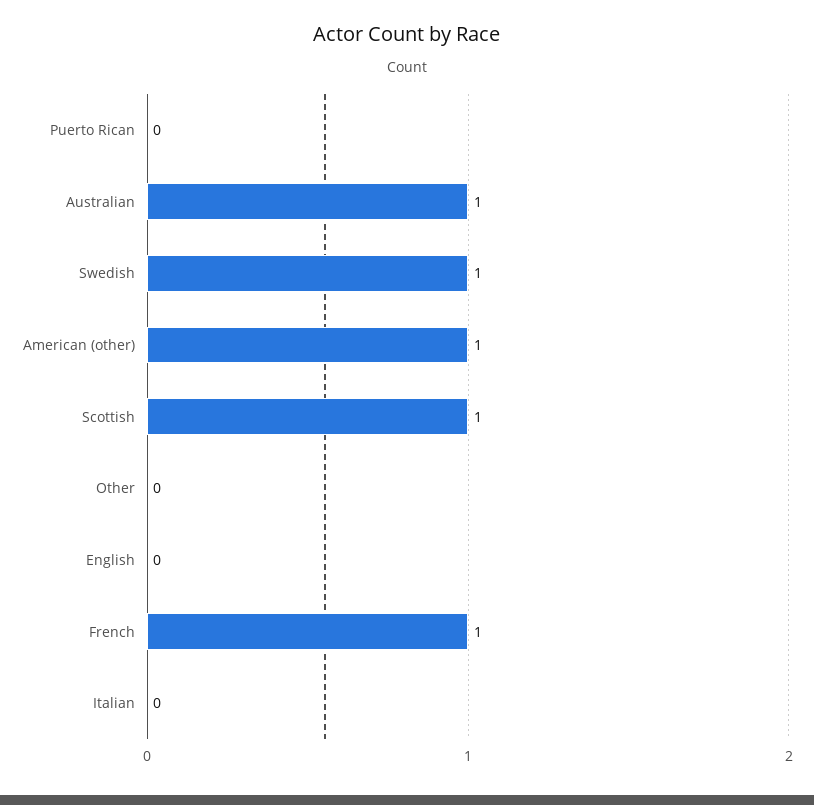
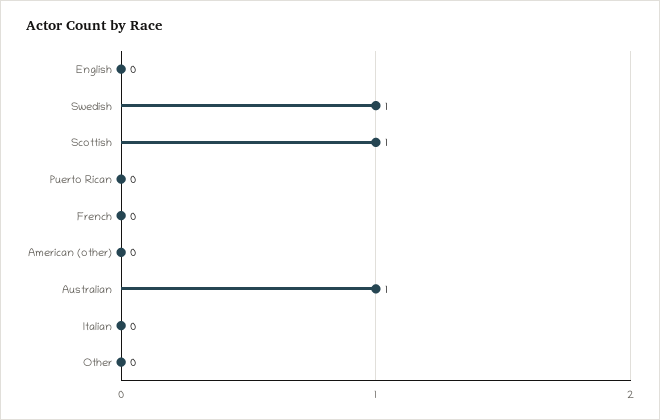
  {
    "Puerto Rican": 0,
    "Australian": 1,
    "Swedish": 1,
-   "American (other)": 1,
+   "American (other)": 0,
    "Scottish": 1,
    "Other": 0,
    "English": 0,
-   "French": 1,
+   "French": 0,
    "Italian": 0
  }

